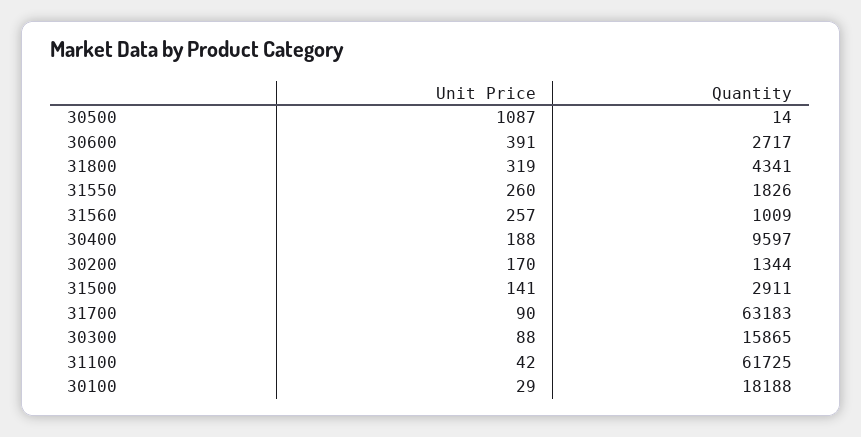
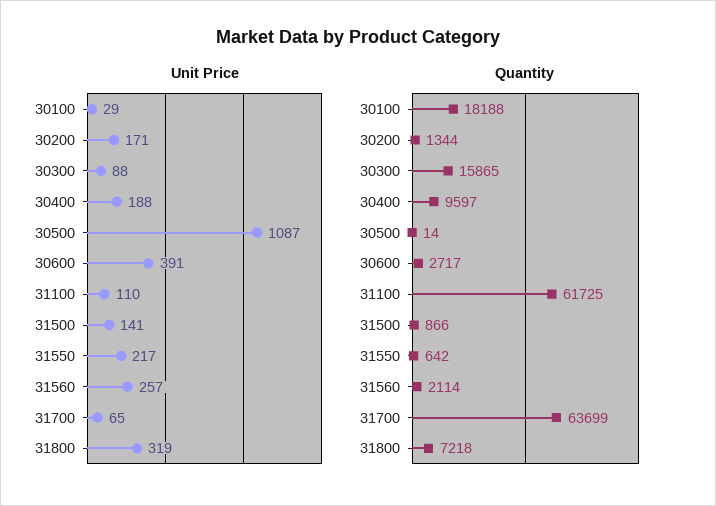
  {
    "Unit Price": {
      "30500": 1087,
      "30600": 391,
      "31800": 319,
-     "31550": 260,
+     "31550": 217,
      "31560": 257,
      "30400": 188,
-     "30200": 170,
+     "30200": 171,
      "31500": 141,
-     "31700": 90,
+     "31700": 65,
      "30300": 88,
-     "31100": 42,
+     "31100": 110,
      "30100": 29
    },
    "Quantity": {
      "30500": 14,
      "30600": 2717,
-     "31800": 4341,
+     "31800": 7218,
-     "31550": 1826,
+     "31550": 642,
-     "31560": 1009,
+     "31560": 2114,
      "30400": 9597,
      "30200": 1344,
-     "31500": 2911,
+     "31500": 866,
-     "31700": 63183,
+     "31700": 63699,
      "30300": 15865,
      "31100": 61725,
      "30100": 18188
    }
  }

